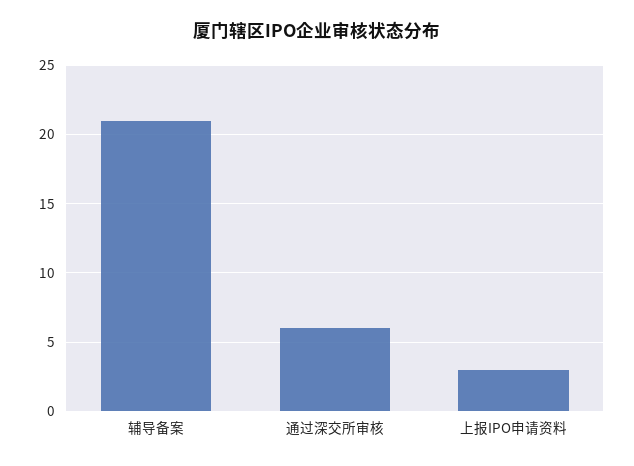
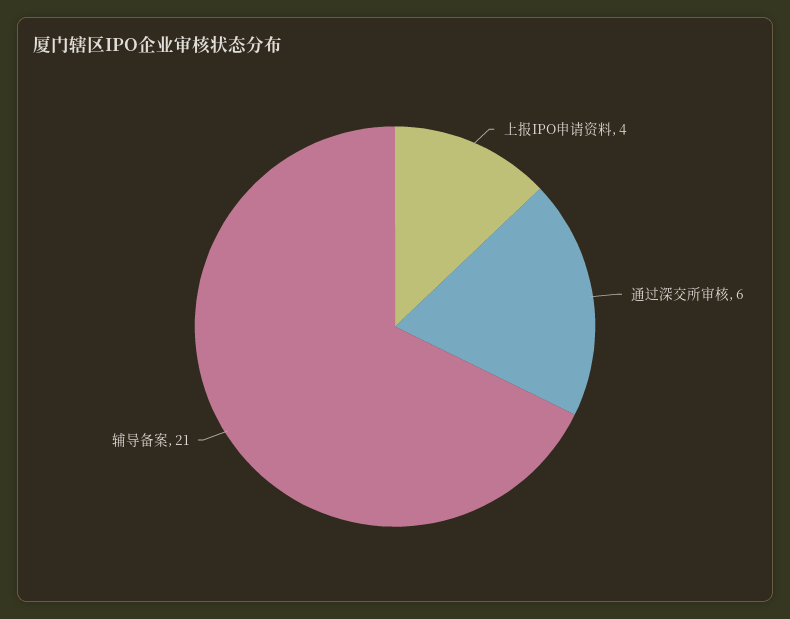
  {
    "辅导备案": 21,
    "通过深交所审核": 6,
-   "上报IPO申请资料": 3
+   "上报IPO申请资料": 4
  }

